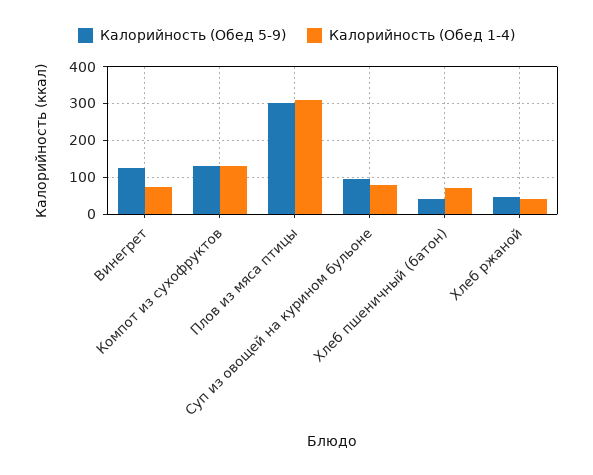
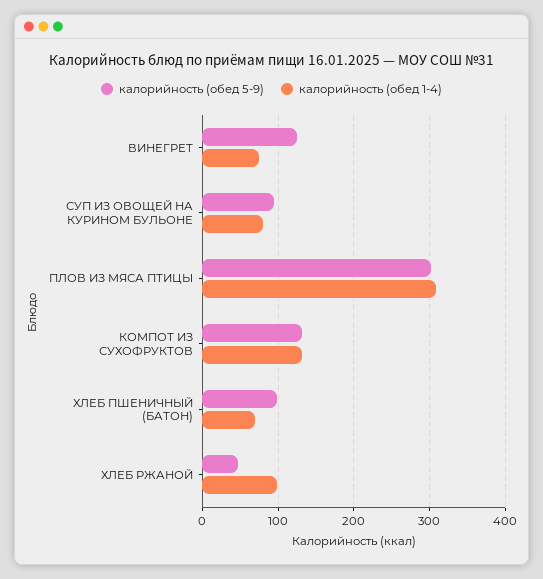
  {
    "Калорийность (Обед 5-9)": {
      "Винегрет": 130,
      "Компот из сухофруктов": 130,
      "Плов из мяса птицы": 300,
      "Суп из овощей на курином бульоне": 100,
-     "Хлеб пшеничный (батон)": 40,
+     "Хлеб пшеничный (батон)": 100,
      "Хлеб ржаной": 50
    },
    "Калорийность (Обед 1-4)": {
      "Винегрет": 80,
      "Компот из сухофруктов": 130,
      "Плов из мяса птицы": 310,
      "Суп из овощей на курином бульоне": 80,
      "Хлеб пшеничный (батон)": 70,
-     "Хлеб ржаной": 40
+     "Хлеб ржаной": 100
    }
  }

